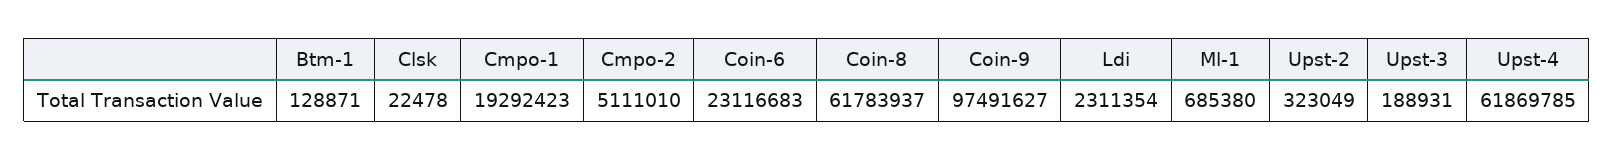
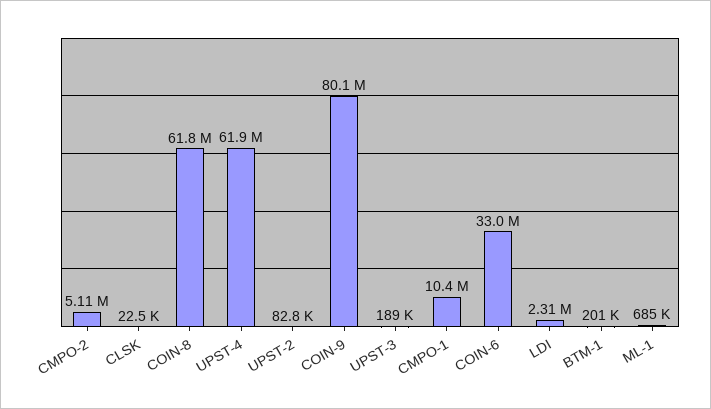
  {
-   "Btm-1": 128871,
+   "Btm-1": 201000,
    "Clsk": 22478,
-   "Cmpo-1": 19292423,
+   "Cmpo-1": 10400000,
    "Cmpo-2": 5111010,
-   "Coin-6": 23116683,
+   "Coin-6": 33000000,
    "Coin-8": 61783937,
-   "Coin-9": 97491627,
+   "Coin-9": 80100000,
    "Ldi": 2311354,
    "Ml-1": 685380,
-   "Upst-2": 323049,
+   "Upst-2": 82800,
    "Upst-3": 188931,
    "Upst-4": 61869785
  }

